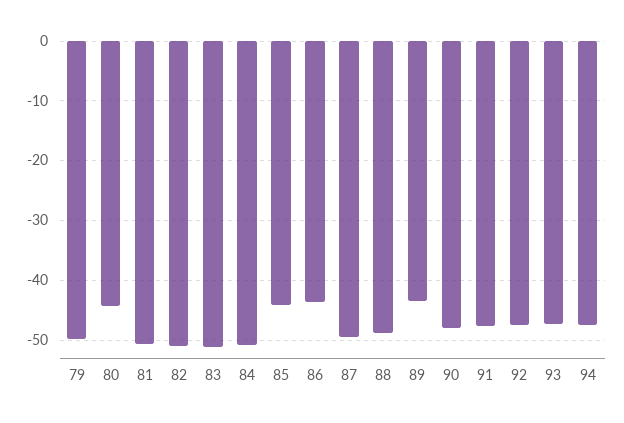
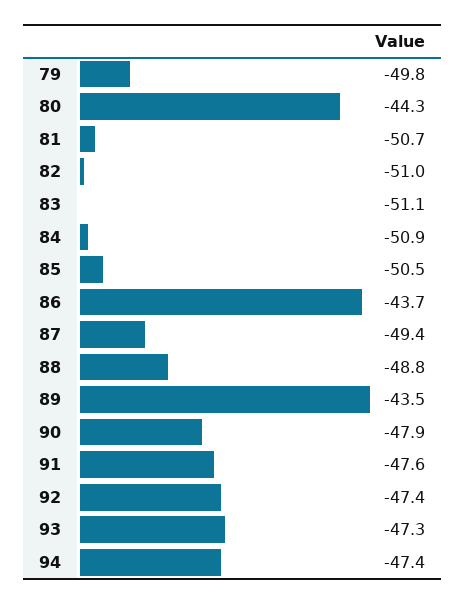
  {
    "79": -49.8,
    "80": -44.3,
    "81": -50.7,
    "82": -51,
    "83": -51.1,
    "84": -50.9,
-   "85": -44,
+   "85": -50.5,
    "86": -43.7,
    "87": -49.4,
    "88": -48.8,
    "89": -43.5,
    "90": -47.9,
    "91": -47.6,
    "92": -47.4,
    "93": -47.3,
    "94": -47.4
  }

